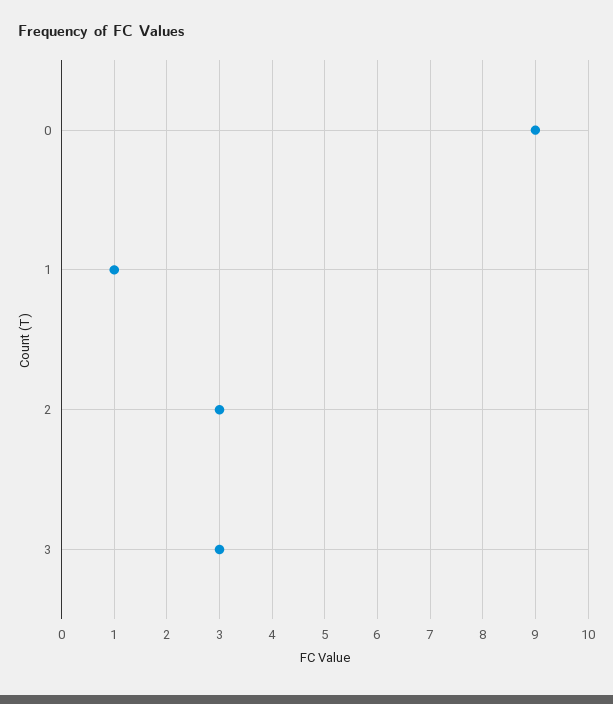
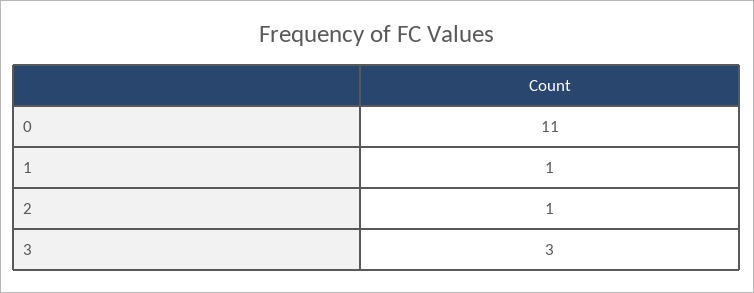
  {
-   "0": 9,
+   "0": 11,
    "1": 1,
-   "2": 3,
+   "2": 1,
    "3": 3
  }

